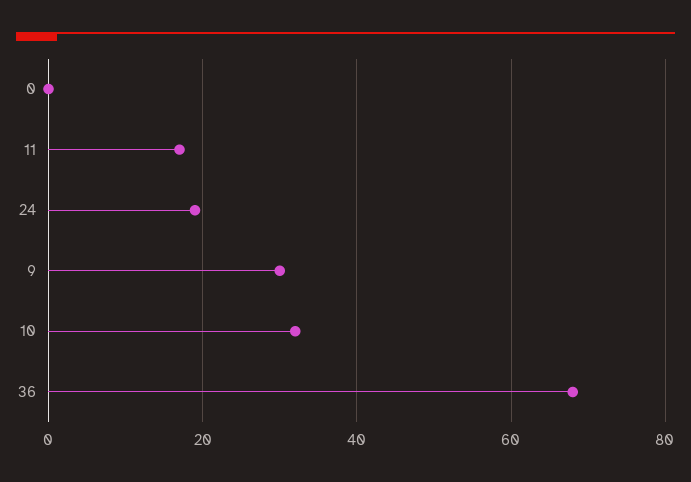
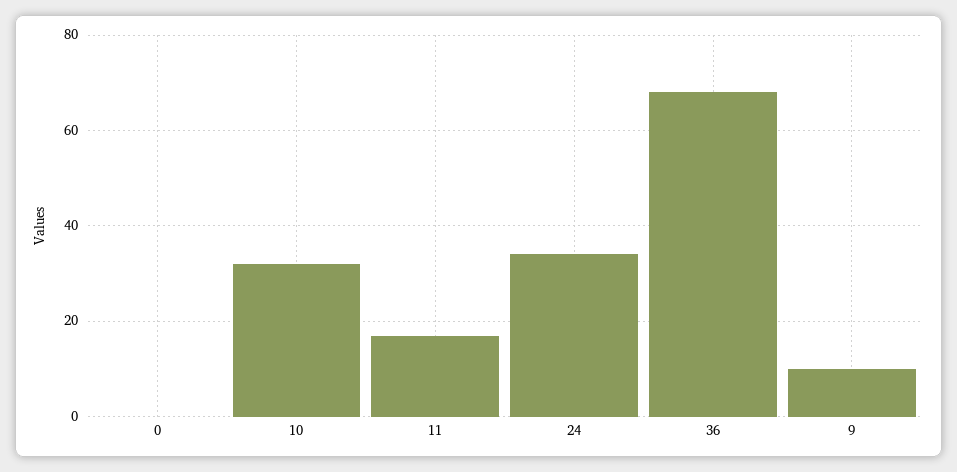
  {
    "0": 0,
    "11": 15,
-   "24": 20,
+   "24": 35,
-   "9": 30,
+   "9": 10,
    "10": 30,
    "36": 70
  }

